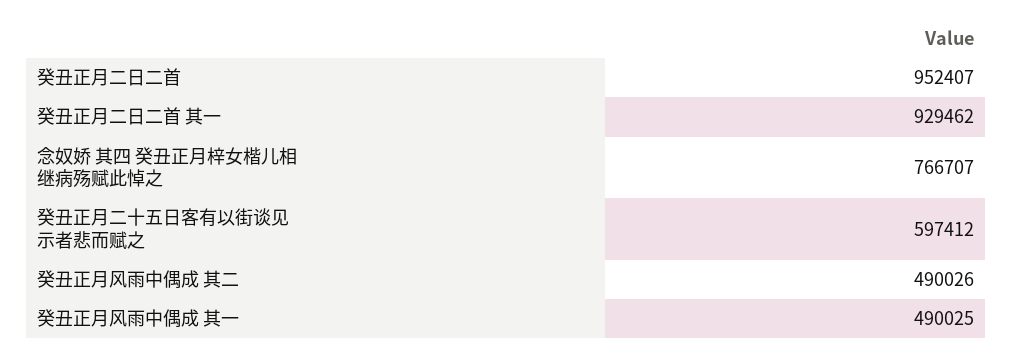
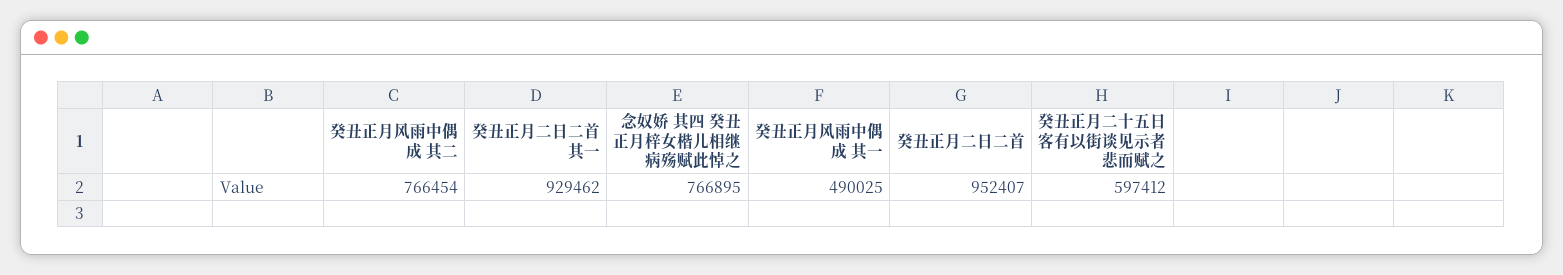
  {
    "癸丑正月二日二首": 952407,
    "癸丑正月二日二首 其一": 929462,
-   "念奴娇 其四 癸丑正月梓女楷儿相继病殇赋此悼之": 766707,
+   "念奴娇 其四 癸丑正月梓女楷儿相继病殇赋此悼之": 766895,
    "癸丑正月二十五日客有以街谈见示者悲而赋之": 597412,
-   "癸丑正月风雨中偶成 其二": 490026,
+   "癸丑正月风雨中偶成 其二": 766454,
    "癸丑正月风雨中偶成 其一": 490025
  }

